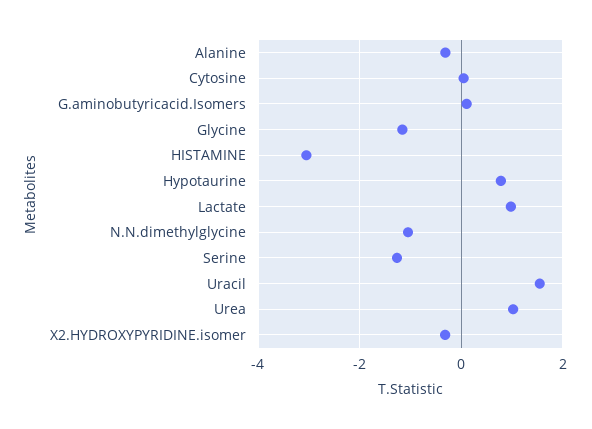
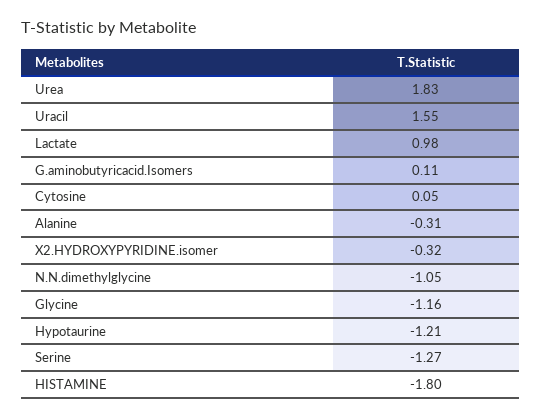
  {
    "Alanine": -0.31,
    "Cytosine": 0.05,
    "G.aminobutyricacid.Isomers": 0.11,
    "Glycine": -1.16,
-   "HISTAMINE": -3,
+   "HISTAMINE": -1.8,
-   "Hypotaurine": 0.8,
+   "Hypotaurine": -1.21,
    "Lactate": 0.98,
    "N.N.dimethylglycine": -1.05,
    "Serine": -1.27,
    "Uracil": 1.55,
-   "Urea": 1,
+   "Urea": 1.83,
    "X2.HYDROXYPYRIDINE.isomer": -0.32
  }

